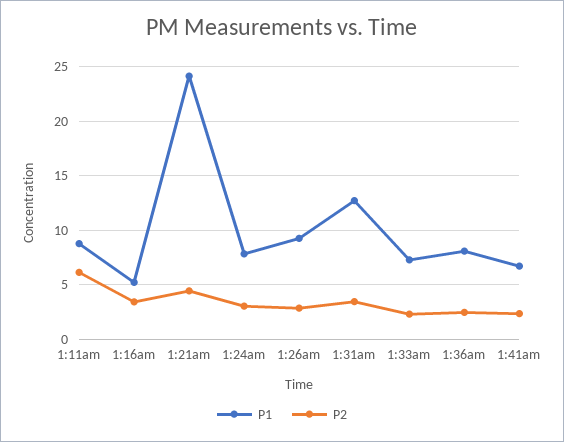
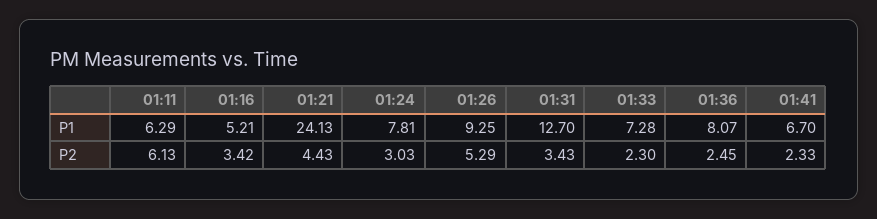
  {
    "P1": {
-     "1:11am": 9,
+     "1:11am": 6.29,
      "1:16am": 5.21,
      "1:21am": 24.13,
      "1:24am": 7.81,
      "1:26am": 9.25,
      "1:31am": 12.7,
      "1:33am": 7.28,
      "1:36am": 8.07,
      "1:41am": 6.7
    },
    "P2": {
      "1:11am": 6.13,
      "1:16am": 3.42,
      "1:21am": 4.43,
      "1:24am": 3.03,
-     "1:26am": 3,
+     "1:26am": 5.29,
      "1:31am": 3.43,
      "1:33am": 2.3,
      "1:36am": 2.45,
      "1:41am": 2.33
    }
  }

